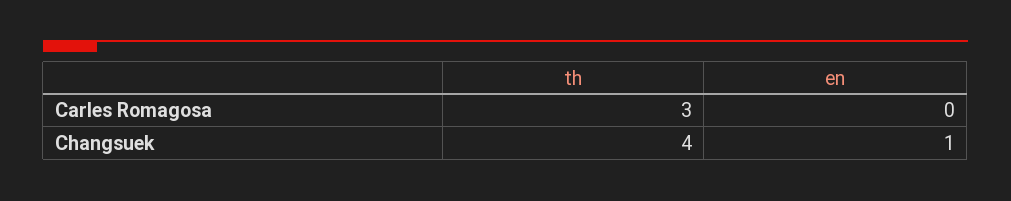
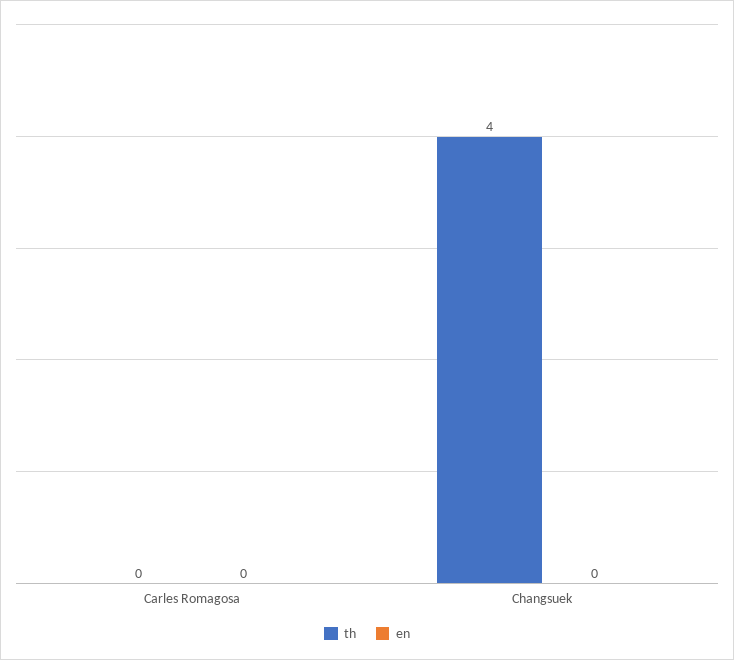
  {
    "th": {
-     "Carles Romagosa": 3,
+     "Carles Romagosa": 0,
      "Changsuek": 4
    },
    "en": {
      "Carles Romagosa": 0,
-     "Changsuek": 1
+     "Changsuek": 0
    }
  }

